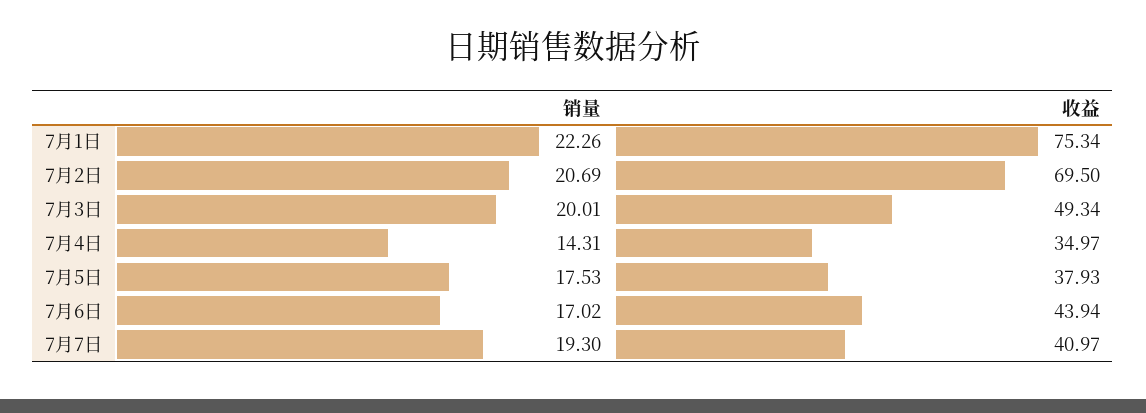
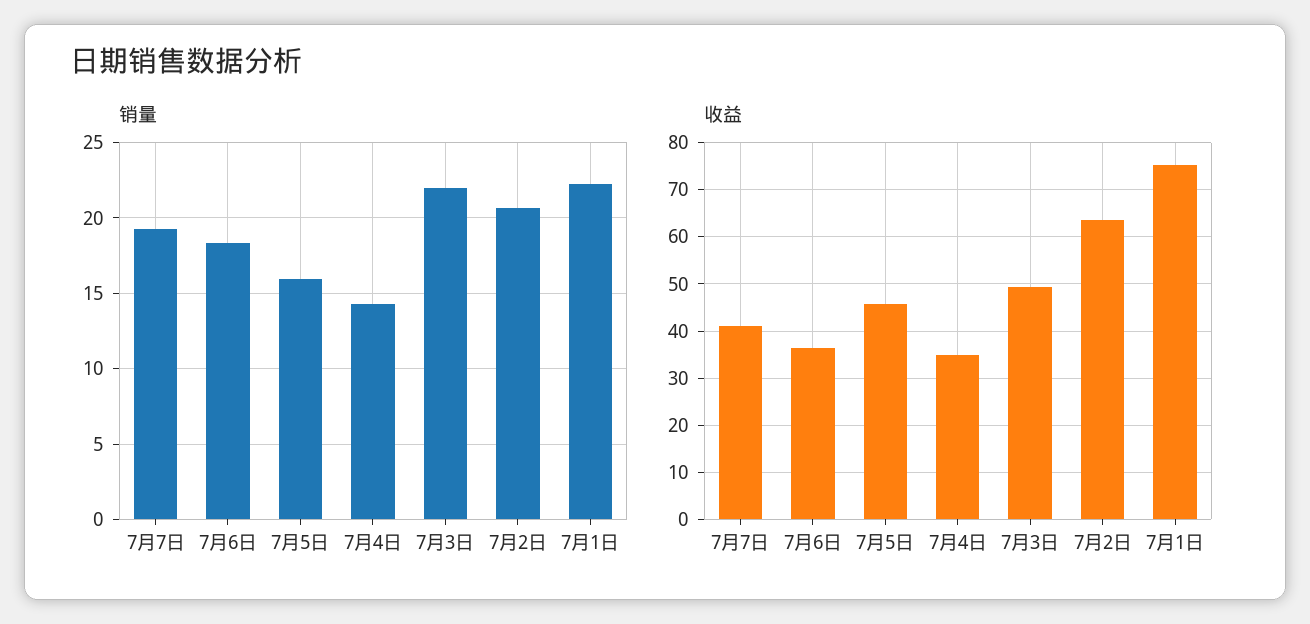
  {
    "销量": {
      "7月1日": 22.26,
      "7月2日": 20.69,
-     "7月3日": 20.01,
+     "7月3日": 22,
      "7月4日": 14.31,
-     "7月5日": 17.53,
+     "7月5日": 16,
-     "7月6日": 17.02,
+     "7月6日": 18.5,
      "7月7日": 19.3
    },
    "收益": {
      "7月1日": 75.34,
-     "7月2日": 69.5,
+     "7月2日": 64,
      "7月3日": 49.34,
      "7月4日": 34.97,
-     "7月5日": 37.93,
+     "7月5日": 46,
-     "7月6日": 43.94,
+     "7月6日": 36,
      "7月7日": 40.97
    }
  }

